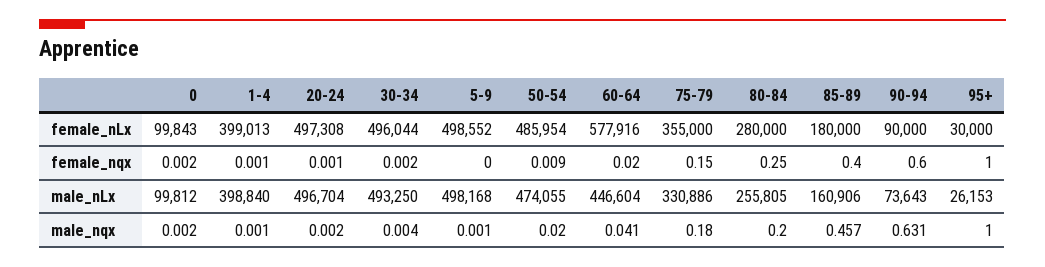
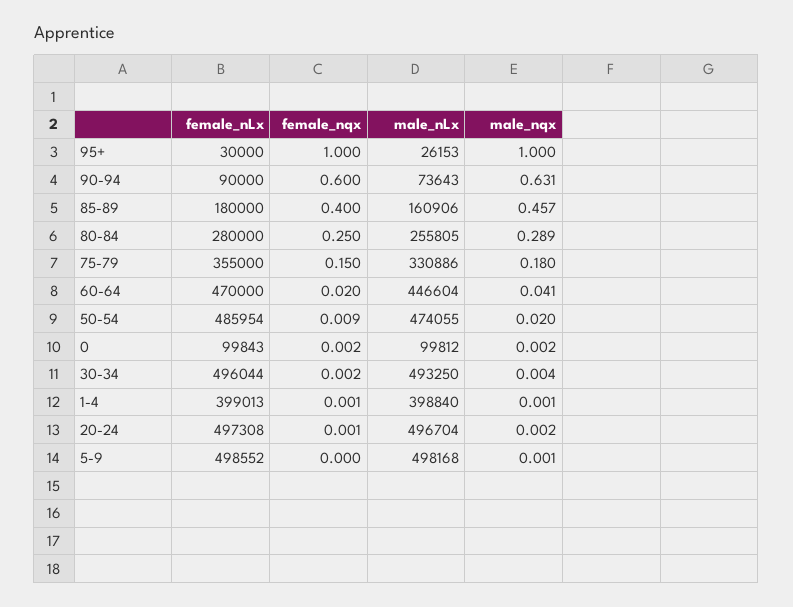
  {
    "0": {
      "female_nLx": 99843,
      "female_nqx": 0.002,
      "male_nLx": 99812,
      "male_nqx": 0.002
    },
    "1-4": {
      "female_nLx": 399013,
      "female_nqx": 0.001,
      "male_nLx": 398840,
      "male_nqx": 0.001
    },
    "20-24": {
      "female_nLx": 497308,
      "female_nqx": 0.001,
      "male_nLx": 496704,
      "male_nqx": 0.002
    },
    "30-34": {
      "female_nLx": 496044,
      "female_nqx": 0.002,
      "male_nLx": 493250,
      "male_nqx": 0.004
    },
    "5-9": {
      "female_nLx": 498552,
      "female_nqx": 0,
      "male_nLx": 498168,
      "male_nqx": 0.001
    },
    "50-54": {
      "female_nLx": 485954,
      "female_nqx": 0.009,
      "male_nLx": 474055,
      "male_nqx": 0.02
    },
    "60-64": {
-     "female_nLx": 577916,
+     "female_nLx": 470000,
      "female_nqx": 0.02,
      "male_nLx": 446604,
      "male_nqx": 0.041
    },
    "75-79": {
      "female_nLx": 355000,
      "female_nqx": 0.15,
      "male_nLx": 330886,
      "male_nqx": 0.18
    },
    "80-84": {
      "female_nLx": 280000,
      "female_nqx": 0.25,
      "male_nLx": 255805,
-     "male_nqx": 0.2
+     "male_nqx": 0.289
    },
    "85-89": {
      "female_nLx": 180000,
      "female_nqx": 0.4,
      "male_nLx": 160906,
      "male_nqx": 0.457
    },
    "90-94": {
      "female_nLx": 90000,
      "female_nqx": 0.6,
      "male_nLx": 73643,
      "male_nqx": 0.631
    },
    "95+": {
      "female_nLx": 30000,
      "female_nqx": 1,
      "male_nLx": 26153,
      "male_nqx": 1
    }
  }

